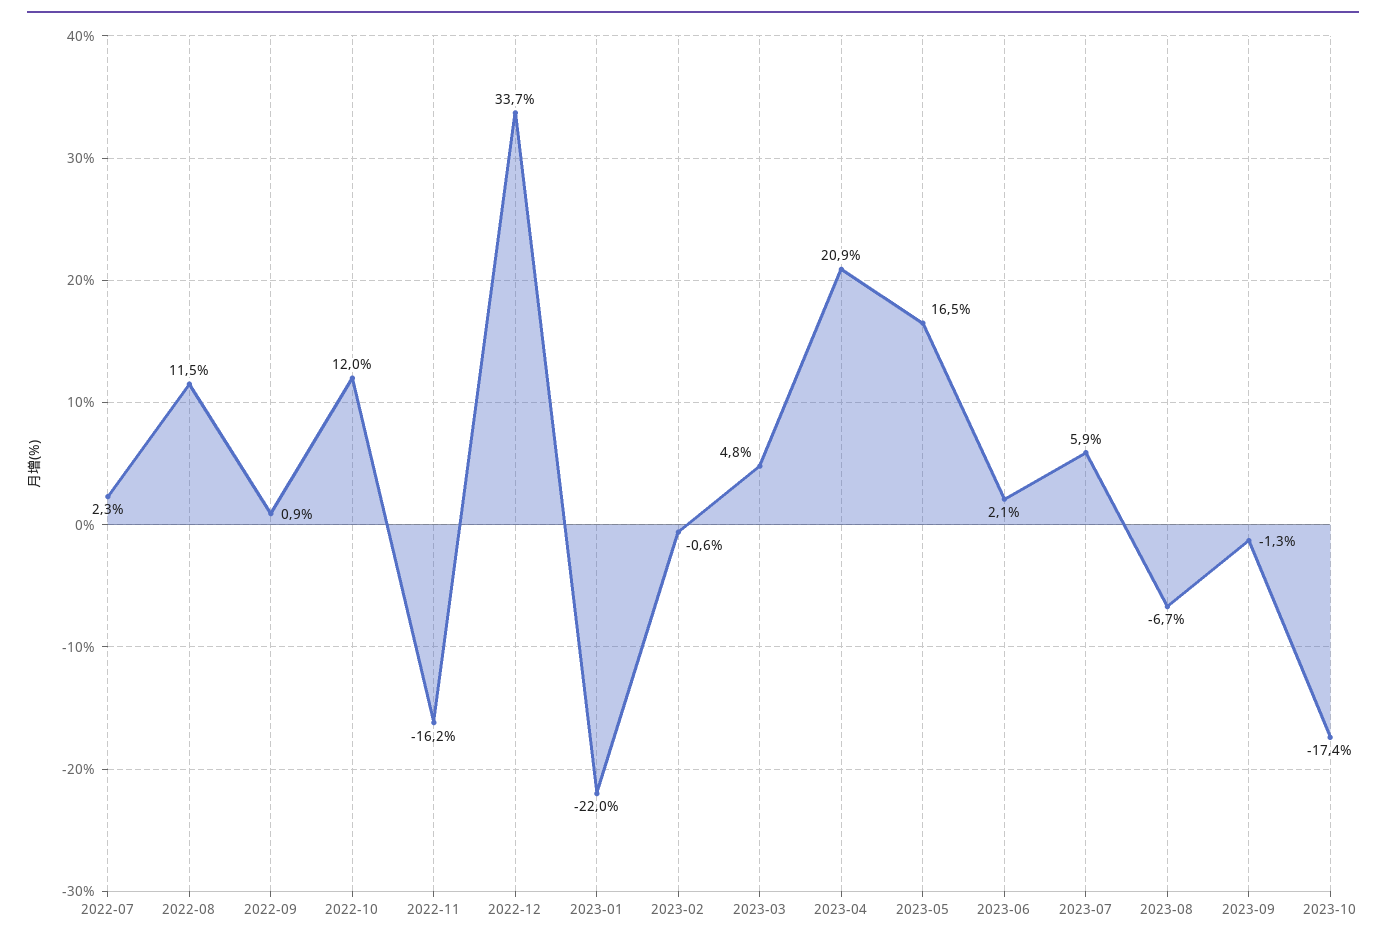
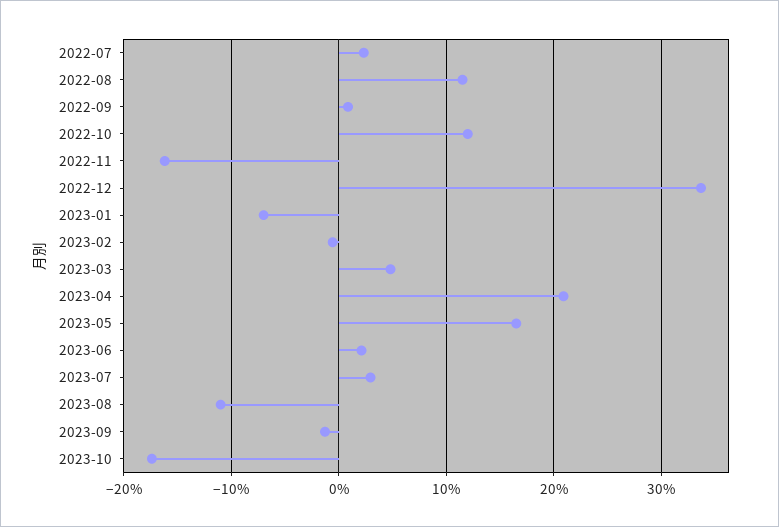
  {
    "2022-07": 2.3,
    "2022-08": 11.5,
    "2022-09": 0.9,
    "2022-10": 12,
    "2022-11": -16.2,
    "2022-12": 33.7,
-   "2023-01": -22,
+   "2023-01": -7,
    "2023-02": -0.6,
    "2023-03": 4.8,
    "2023-04": 20.9,
    "2023-05": 16.5,
    "2023-06": 2.1,
-   "2023-07": 5.9,
+   "2023-07": 3,
-   "2023-08": -6.7,
+   "2023-08": -11,
    "2023-09": -1.3,
    "2023-10": -17.4
  }

